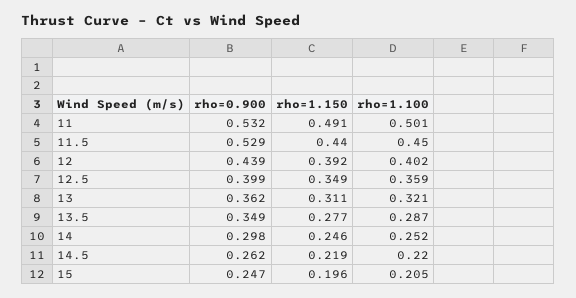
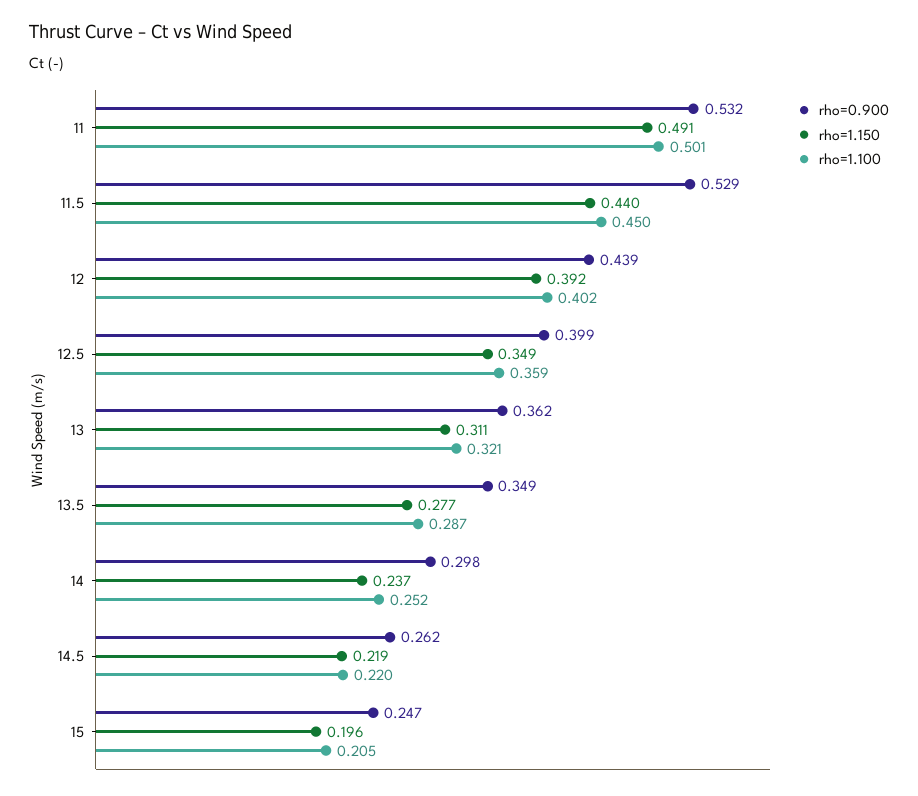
  {
    "rho=0.900": {
      "11": 0.532,
      "11.5": 0.529,
      "12": 0.439,
      "12.5": 0.399,
      "13": 0.362,
      "13.5": 0.349,
      "14": 0.298,
      "14.5": 0.262,
      "15": 0.247
    },
    "rho=1.150": {
      "11": 0.491,
      "11.5": 0.44,
      "12": 0.392,
      "12.5": 0.349,
      "13": 0.311,
      "13.5": 0.277,
-     "14": 0.246,
+     "14": 0.237,
      "14.5": 0.219,
      "15": 0.196
    },
    "rho=1.100": {
      "11": 0.501,
      "11.5": 0.45,
      "12": 0.402,
      "12.5": 0.359,
      "13": 0.321,
      "13.5": 0.287,
      "14": 0.252,
      "14.5": 0.22,
      "15": 0.205
    }
  }

